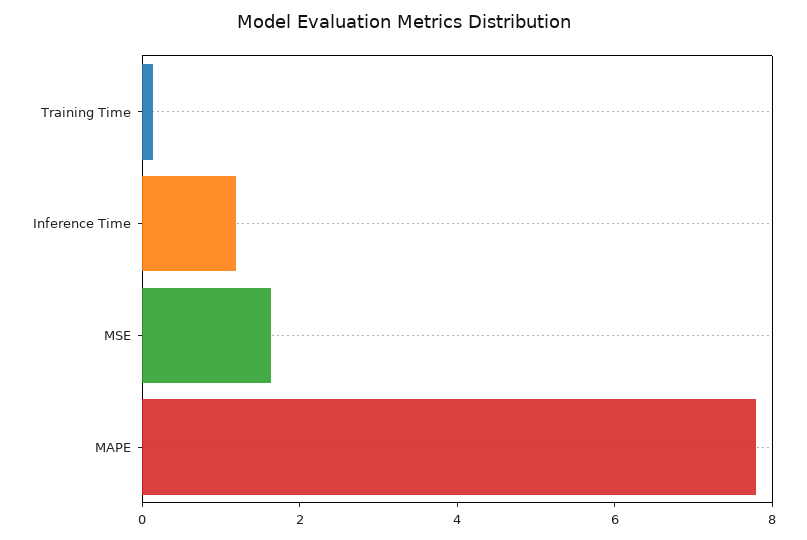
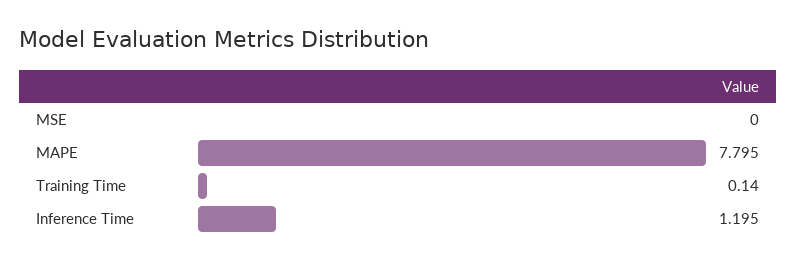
  {
    "Training Time": 0.14,
    "Inference Time": 1.195,
-   "MSE": 1.5,
+   "MSE": 0,
    "MAPE": 7.795
  }

